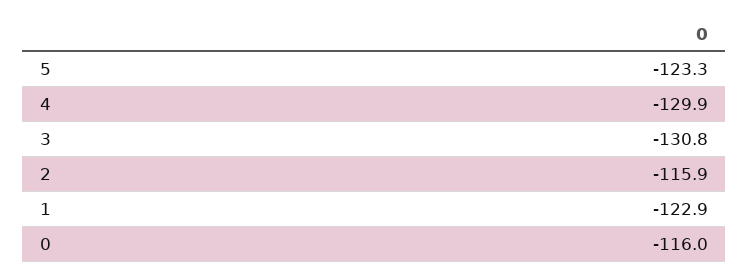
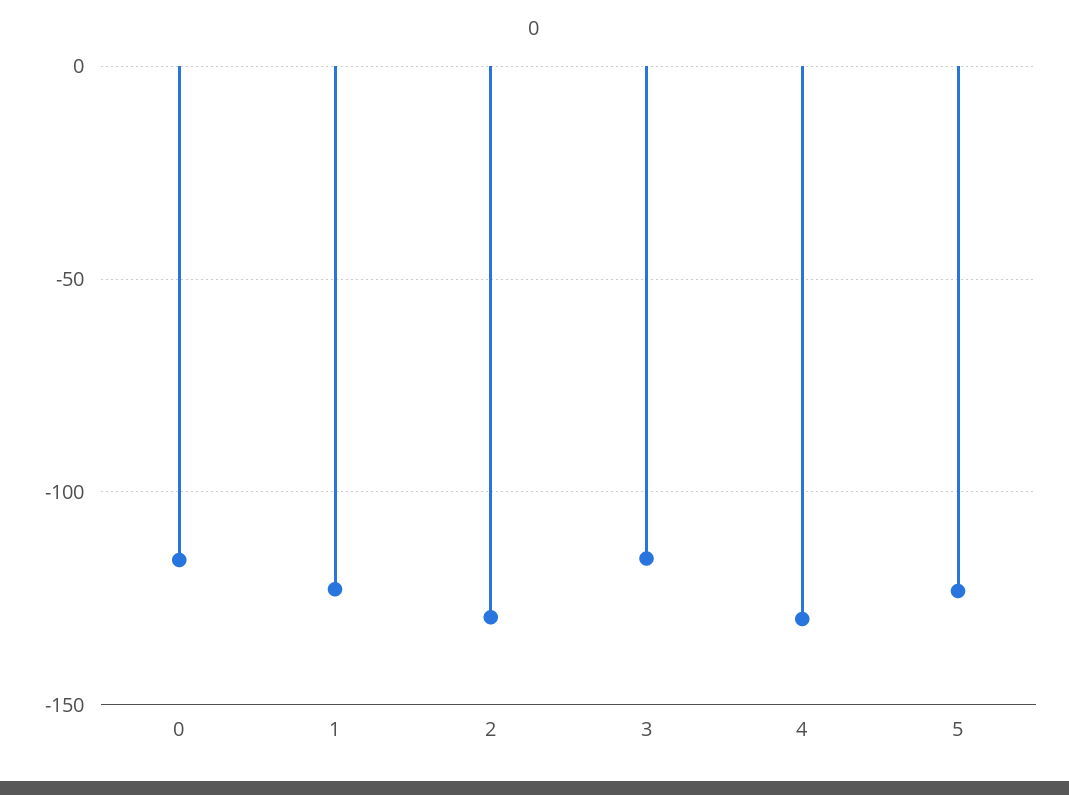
  {
    "5": -123.3,
    "4": -129.9,
-   "3": -130.8,
+   "3": -115,
-   "2": -115.9,
+   "2": -130,
    "1": -122.9,
    "0": -116
  }

